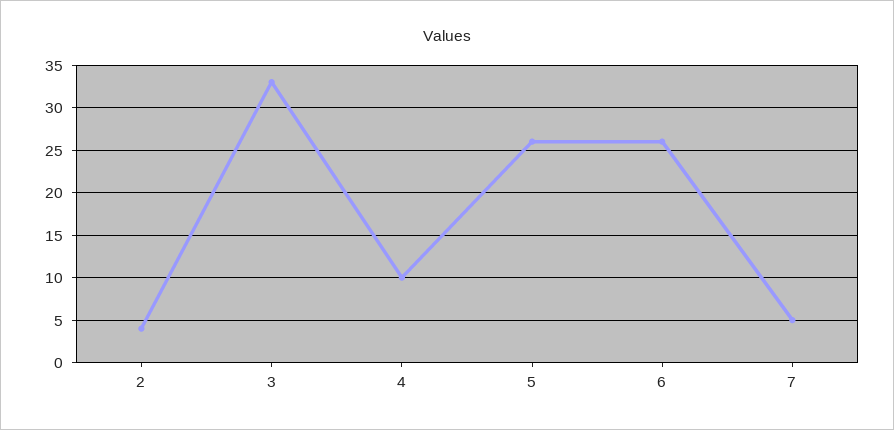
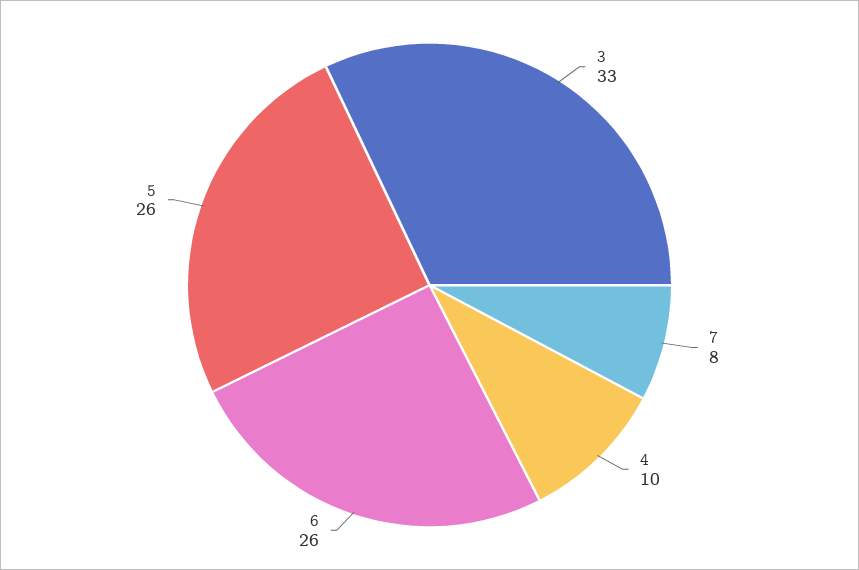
  {
-   "2": 4,
    "3": 33,
    "4": 10,
    "5": 26,
    "6": 26,
-   "7": 5
+   "7": 8
  }

